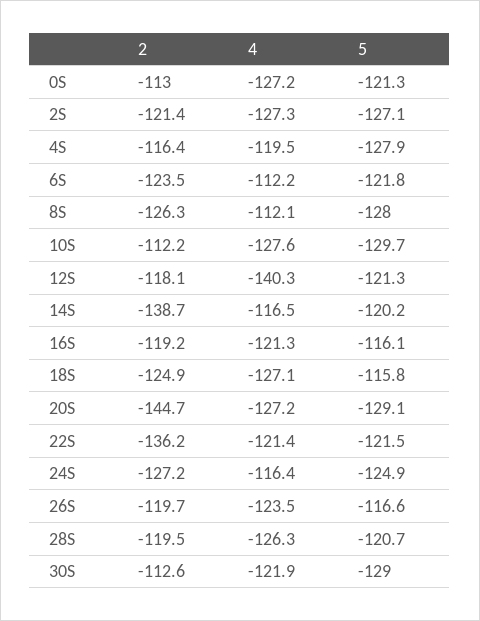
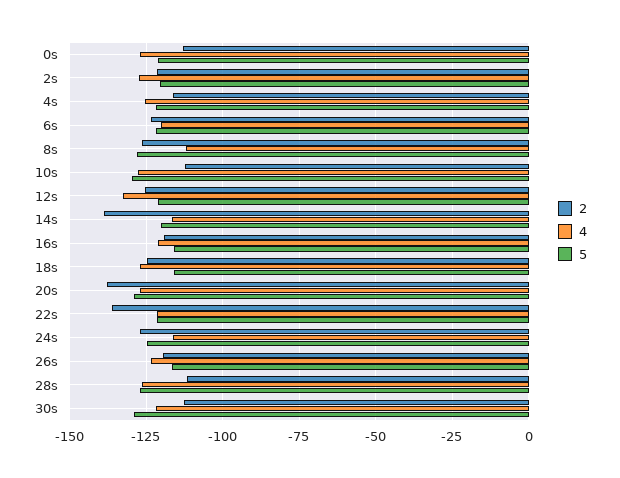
  {
    "2": {
      "0S": -113,
      "2S": -121.4,
      "4S": -116.4,
      "6S": -123.5,
      "8S": -126.3,
      "10S": -112.2,
-     "12S": -118.1,
+     "12S": -125,
      "14S": -138.7,
      "16S": -119.2,
      "18S": -124.9,
-     "20S": -144.7,
+     "20S": -137.5,
      "22S": -136.2,
      "24S": -127.2,
      "26S": -119.7,
-     "28S": -119.5,
+     "28S": -112.5,
      "30S": -112.6
    },
    "4": {
      "0S": -127.2,
      "2S": -127.3,
-     "4S": -119.5,
+     "4S": -125,
-     "6S": -112.2,
+     "6S": -120,
      "8S": -112.1,
      "10S": -127.6,
-     "12S": -140.3,
+     "12S": -132.5,
      "14S": -116.5,
      "16S": -121.3,
      "18S": -127.1,
      "20S": -127.2,
      "22S": -121.4,
      "24S": -116.4,
      "26S": -123.5,
      "28S": -126.3,
      "30S": -121.9
    },
    "5": {
      "0S": -121.3,
-     "2S": -127.1,
+     "2S": -120,
-     "4S": -127.9,
+     "4S": -122.5,
      "6S": -121.8,
      "8S": -128,
      "10S": -129.7,
      "12S": -121.3,
      "14S": -120.2,
      "16S": -116.1,
      "18S": -115.8,
      "20S": -129.1,
      "22S": -121.5,
      "24S": -124.9,
      "26S": -116.6,
-     "28S": -120.7,
+     "28S": -127.5,
      "30S": -129
    }
  }

